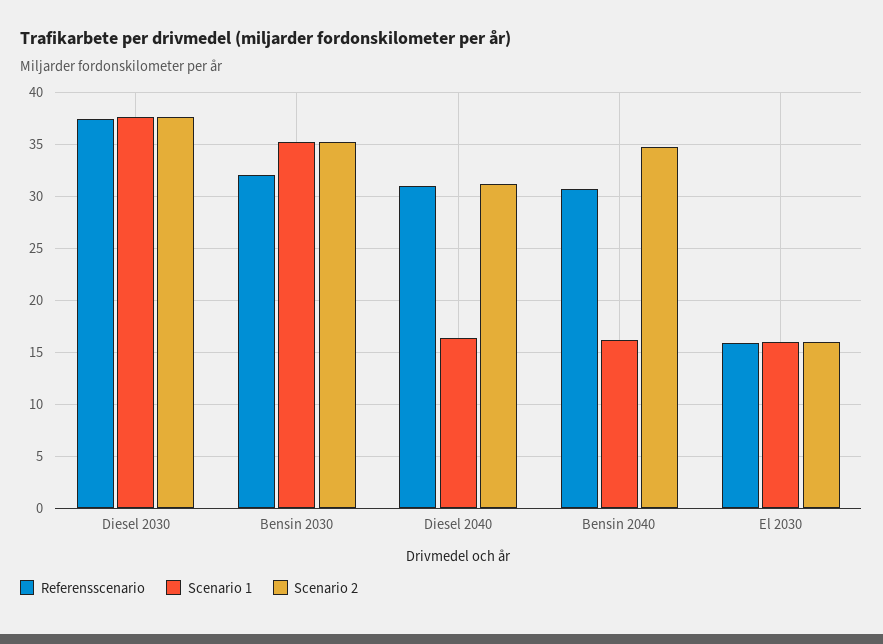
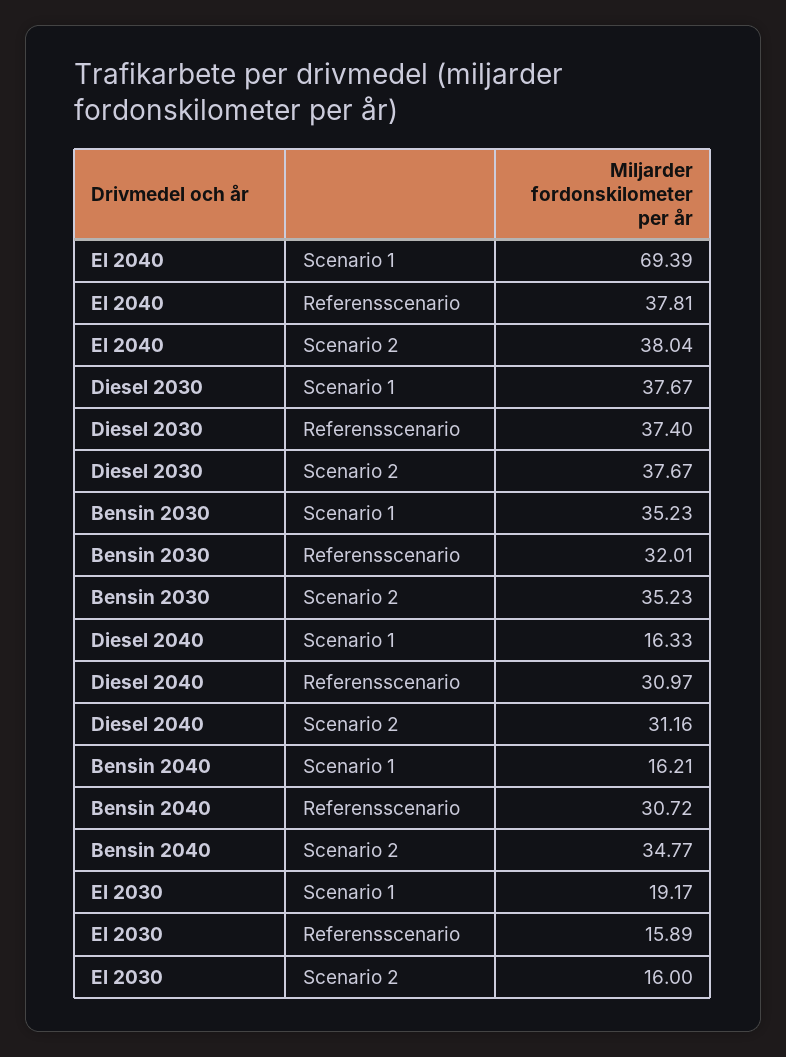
  {
    "Referensscenario": {
      "Diesel 2030": 37.4,
      "Bensin 2030": 32.01,
      "Diesel 2040": 30.97,
      "Bensin 2040": 30.72,
-     "El 2030": 15.89
+     "El 2030": 15.89,
+     "El 2040": 37.81
    },
    "Scenario 1": {
      "Diesel 2030": 37.67,
      "Bensin 2030": 35.23,
      "Diesel 2040": 16.33,
      "Bensin 2040": 16.21,
-     "El 2030": 16
+     "El 2030": 19.17,
+     "El 2040": 69.39
    },
    "Scenario 2": {
      "Diesel 2030": 37.67,
      "Bensin 2030": 35.23,
      "Diesel 2040": 31.16,
      "Bensin 2040": 34.77,
-     "El 2030": 16
+     "El 2030": 16,
+     "El 2040": 38.04
    }
  }

